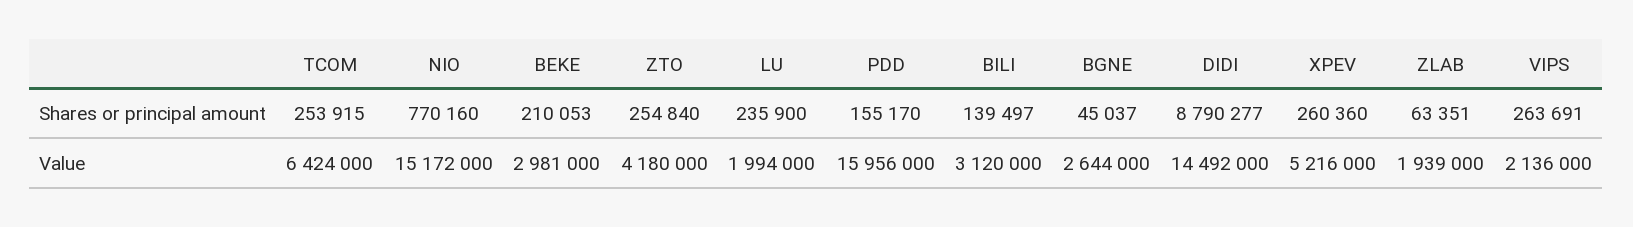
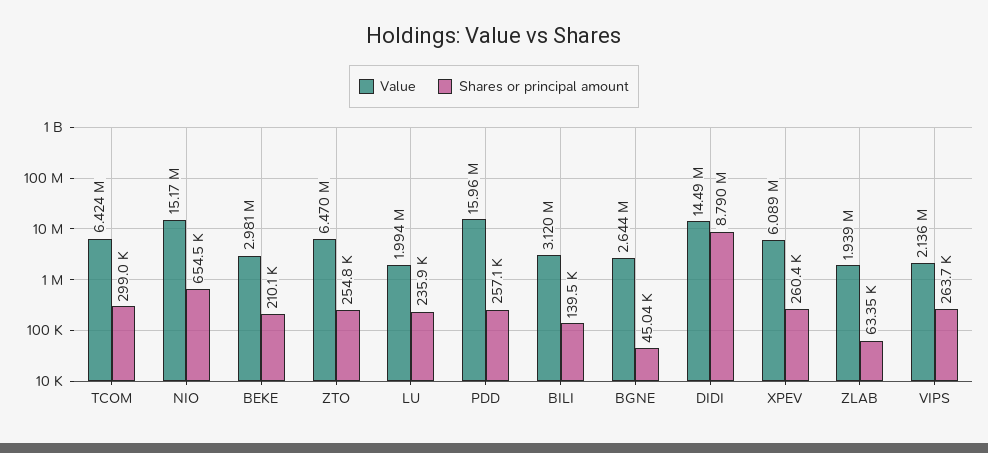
  {
    "Shares or principal amount": {
-     "TCOM": 253915,
+     "TCOM": 299000,
-     "NIO": 770160,
+     "NIO": 654500,
      "BEKE": 210053,
      "ZTO": 254840,
      "LU": 235900,
-     "PDD": 155170,
+     "PDD": 257100,
      "BILI": 139497,
      "BGNE": 45037,
      "DIDI": 8790277,
      "XPEV": 260360,
      "ZLAB": 63351,
      "VIPS": 263691
    },
    "Value": {
      "TCOM": 6424000,
      "NIO": 15172000,
      "BEKE": 2981000,
-     "ZTO": 4180000,
+     "ZTO": 6470000,
      "LU": 1994000,
      "PDD": 15956000,
      "BILI": 3120000,
      "BGNE": 2644000,
      "DIDI": 14492000,
-     "XPEV": 5216000,
+     "XPEV": 6089000,
      "ZLAB": 1939000,
      "VIPS": 2136000
    }
  }

